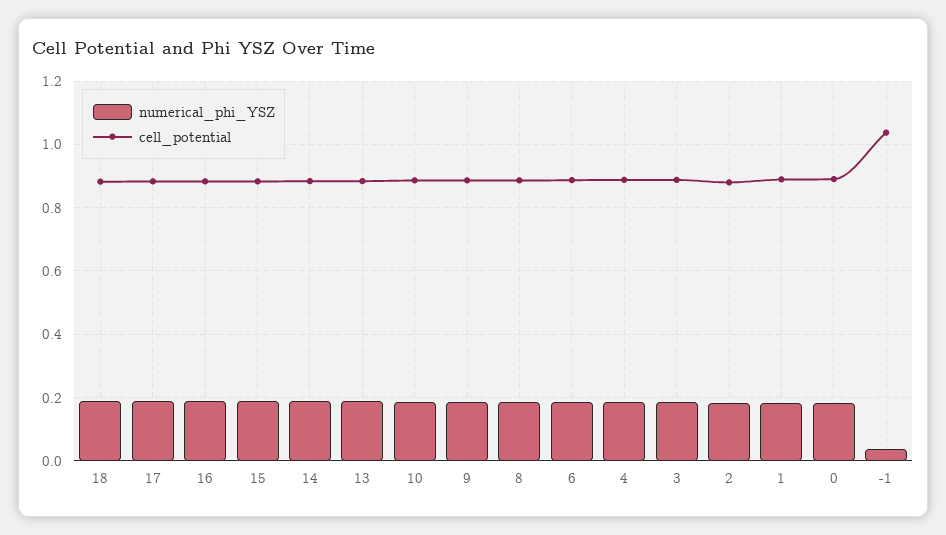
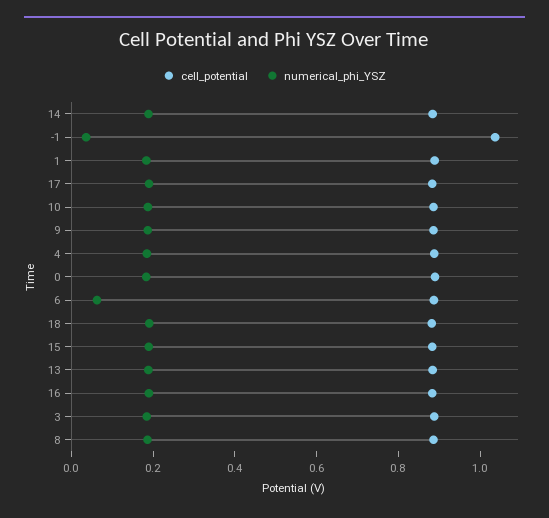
  {
    "numerical_phi_YSZ": {
      "18": 0.2,
      "17": 0.2,
      "16": 0.18,
      "15": 0.18,
      "14": 0.18,
      "13": 0.18,
      "10": 0.18,
      "9": 0.18,
      "8": 0.18,
-     "6": 0.18,
+     "6": 0.05,
      "4": 0.18,
      "3": 0.18,
-     "2": 0.18,
      "1": 0.18,
      "0": 0.18,
      "-1": 0.04
    },
    "cell_potential": {
      "18": 0.88,
      "17": 0.88,
      "16": 0.88,
      "15": 0.88,
      "14": 0.88,
      "13": 0.88,
      "10": 0.88,
      "9": 0.88,
      "8": 0.88,
      "6": 0.88,
      "4": 0.88,
      "3": 0.88,
-     "2": 0.88,
      "1": 0.88,
      "0": 0.9,
      "-1": 1.04
    }
  }

